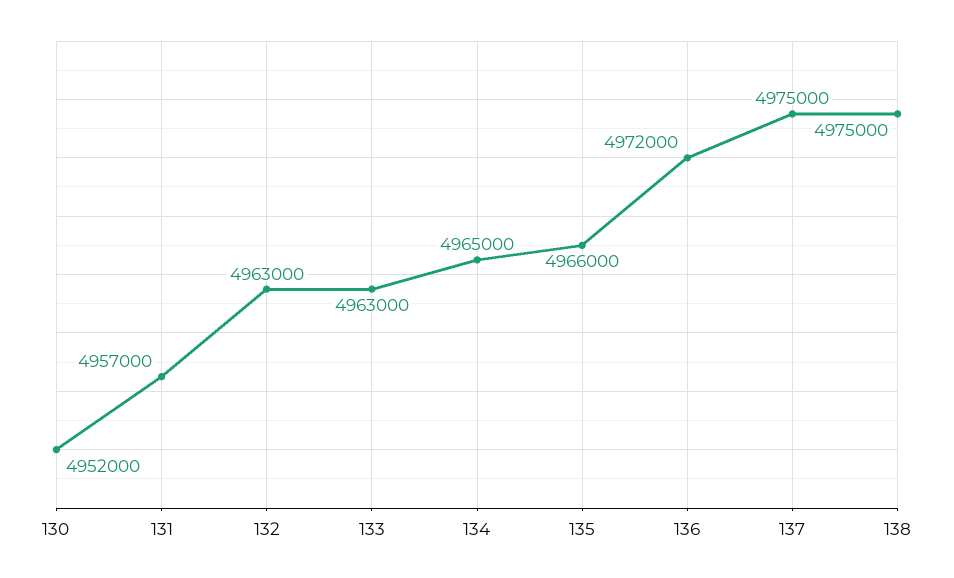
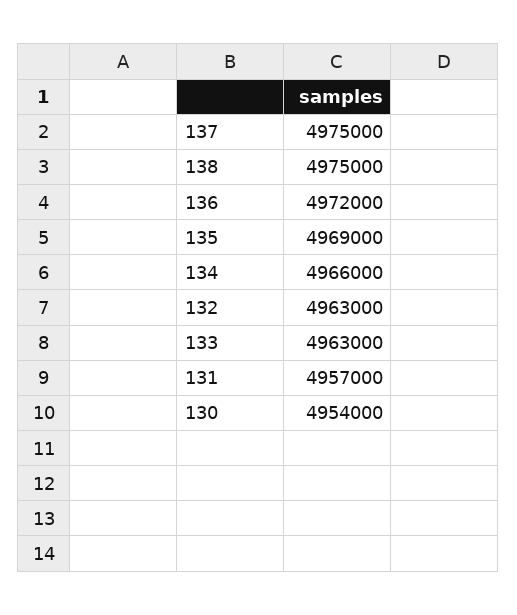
  {
-   "130": 4952000,
+   "130": 4954000,
    "131": 4957000,
    "132": 4963000,
    "133": 4963000,
-   "134": 4965000,
+   "134": 4966000,
-   "135": 4966000,
+   "135": 4969000,
    "136": 4972000,
    "137": 4975000,
    "138": 4975000
  }

